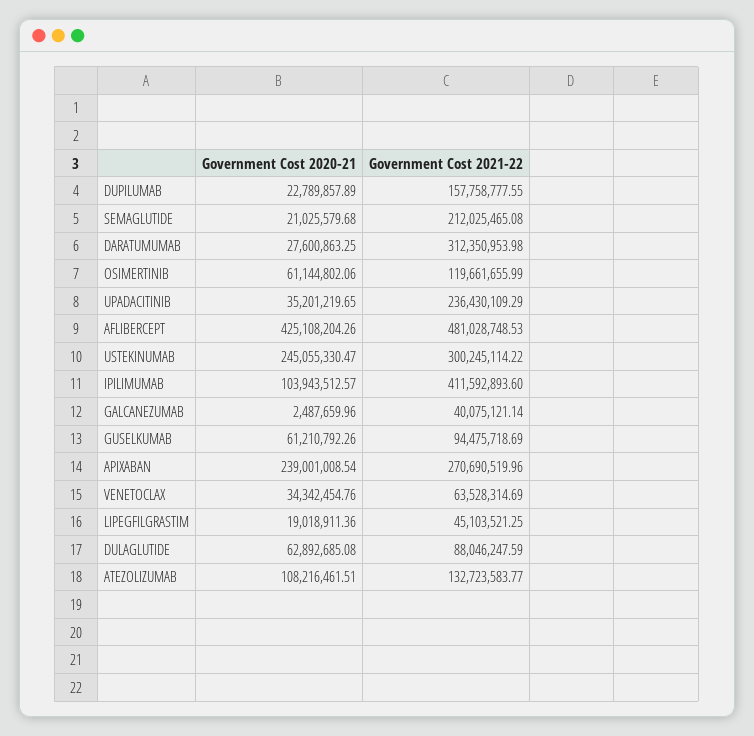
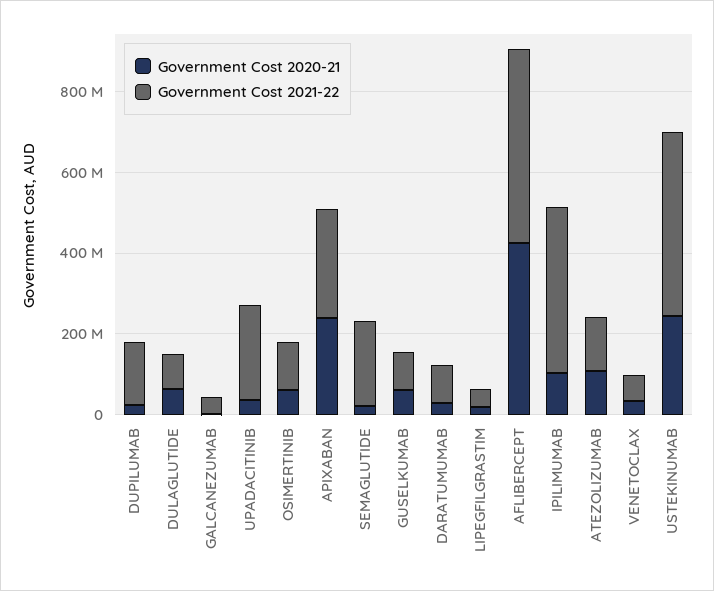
  {
    "Government Cost 2020-21": {
      "DUPILUMAB": 22789857.89,
      "SEMAGLUTIDE": 21025579.68,
      "DARATUMUMAB": 27600863.25,
      "OSIMERTINIB": 61144802.06,
      "UPADACITINIB": 35201219.65,
      "AFLIBERCEPT": 425108204.26,
      "USTEKINUMAB": 245055330.47,
      "IPILIMUMAB": 103943512.57,
      "GALCANEZUMAB": 2487659.96,
      "GUSELKUMAB": 61210792.26,
      "APIXABAN": 239001008.54,
      "VENETOCLAX": 34342454.76,
      "LIPEGFILGRASTIM": 19018911.36,
      "DULAGLUTIDE": 62892685.08,
      "ATEZOLIZUMAB": 108216461.51
    },
    "Government Cost 2021-22": {
      "DUPILUMAB": 157758777.55,
      "SEMAGLUTIDE": 212025465.08,
-     "DARATUMUMAB": 312350953.98,
+     "DARATUMUMAB": 100000000,
      "OSIMERTINIB": 119661655.99,
      "UPADACITINIB": 236430109.29,
      "AFLIBERCEPT": 481028748.53,
-     "USTEKINUMAB": 300245114.22,
+     "USTEKINUMAB": 450000000,
      "IPILIMUMAB": 411592893.6,
      "GALCANEZUMAB": 40075121.14,
      "GUSELKUMAB": 94475718.69,
      "APIXABAN": 270690519.96,
      "VENETOCLAX": 63528314.69,
      "LIPEGFILGRASTIM": 45103521.25,
      "DULAGLUTIDE": 88046247.59,
      "ATEZOLIZUMAB": 132723583.77
    }
  }

